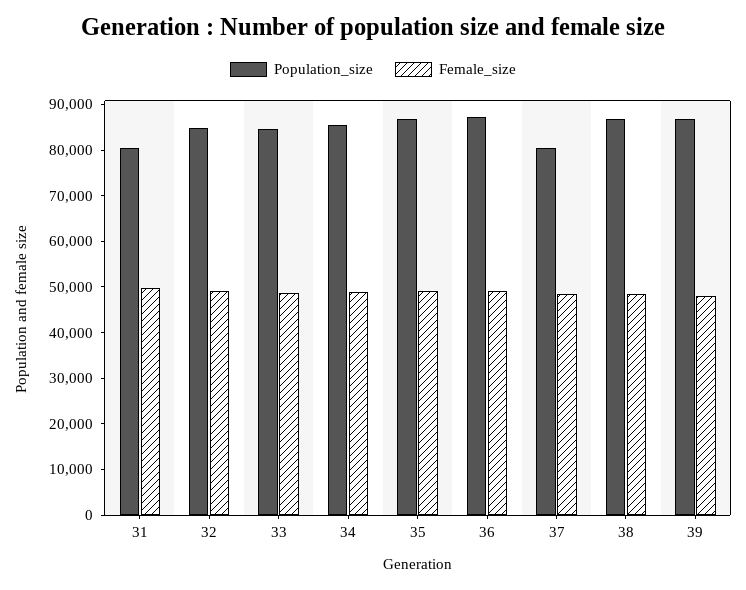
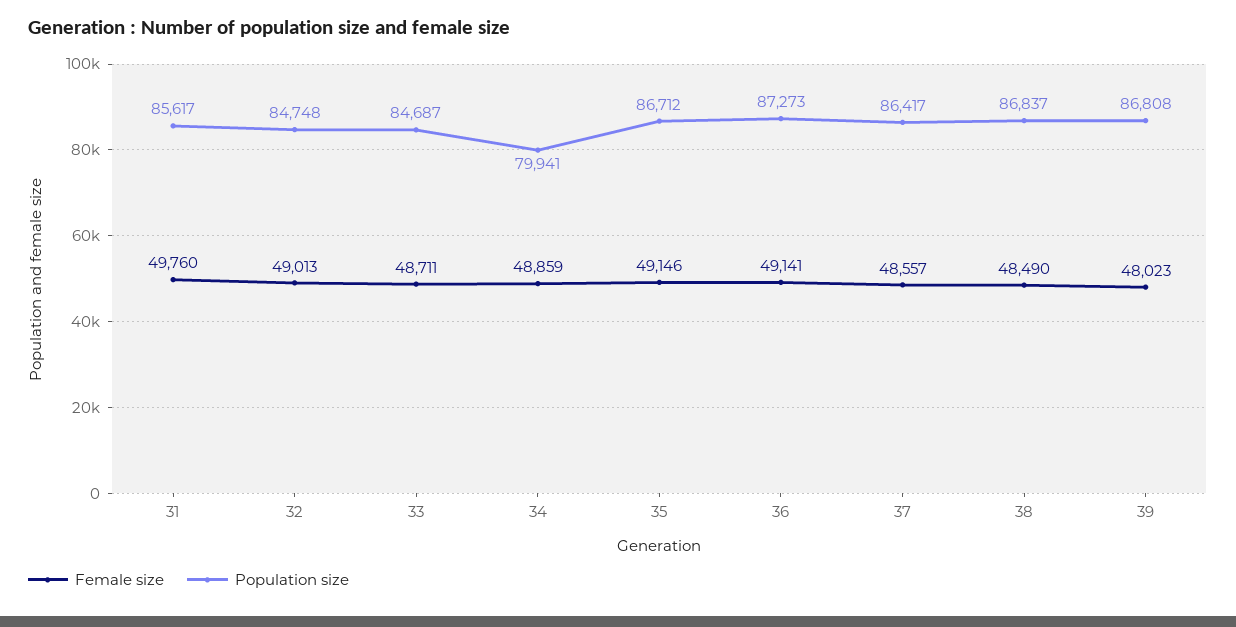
  {
    "Population_size": {
-     "31": 80000,
+     "31": 85617,
      "32": 84748,
      "33": 84687,
-     "34": 86000,
+     "34": 79941,
      "35": 86712,
      "36": 87273,
-     "37": 80000,
+     "37": 86417,
      "38": 86837,
      "39": 86808
    },
    "Female_size": {
      "31": 49760,
      "32": 49013,
      "33": 48711,
      "34": 48859,
      "35": 49146,
      "36": 49141,
      "37": 48557,
      "38": 48490,
      "39": 48023
    }
  }

